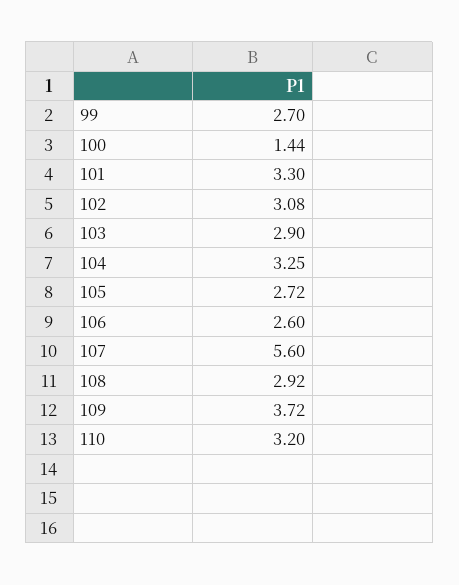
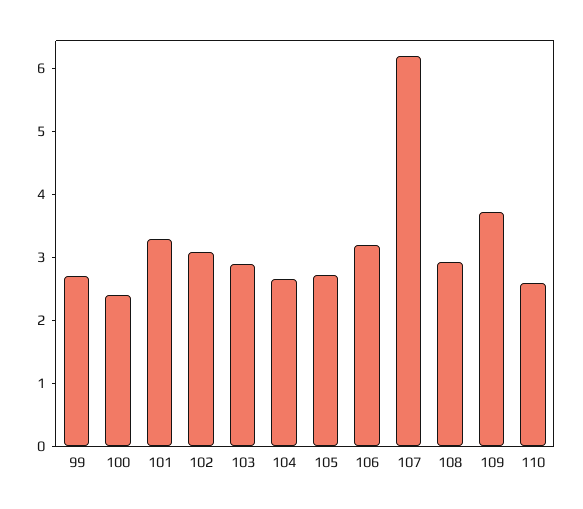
  {
    "99": 2.7,
-   "100": 1.44,
+   "100": 2.4,
    "101": 3.3,
    "102": 3.08,
    "103": 2.9,
-   "104": 3.25,
+   "104": 2.6,
    "105": 2.72,
-   "106": 2.6,
+   "106": 3.2,
-   "107": 5.6,
+   "107": 6.2,
    "108": 2.92,
    "109": 3.72,
-   "110": 3.2
+   "110": 2.6
  }

